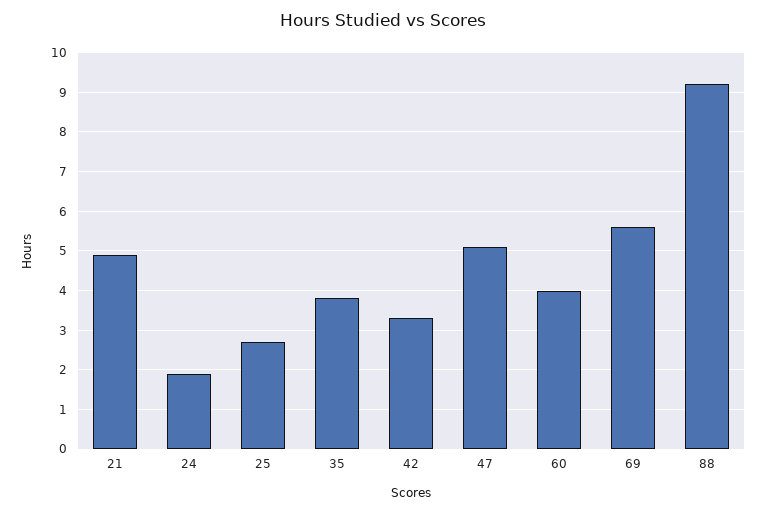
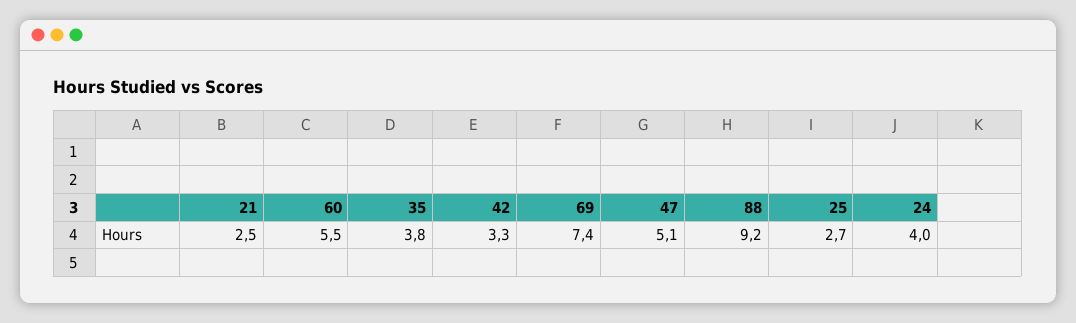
  {
-   "21": 5,
+   "21": 2.5,
-   "24": 2,
+   "24": 4,
    "25": 2.7,
    "35": 3.8,
    "42": 3.3,
    "47": 5.1,
-   "60": 4,
+   "60": 5.5,
-   "69": 5.5,
+   "69": 7.4,
    "88": 9.2
  }

